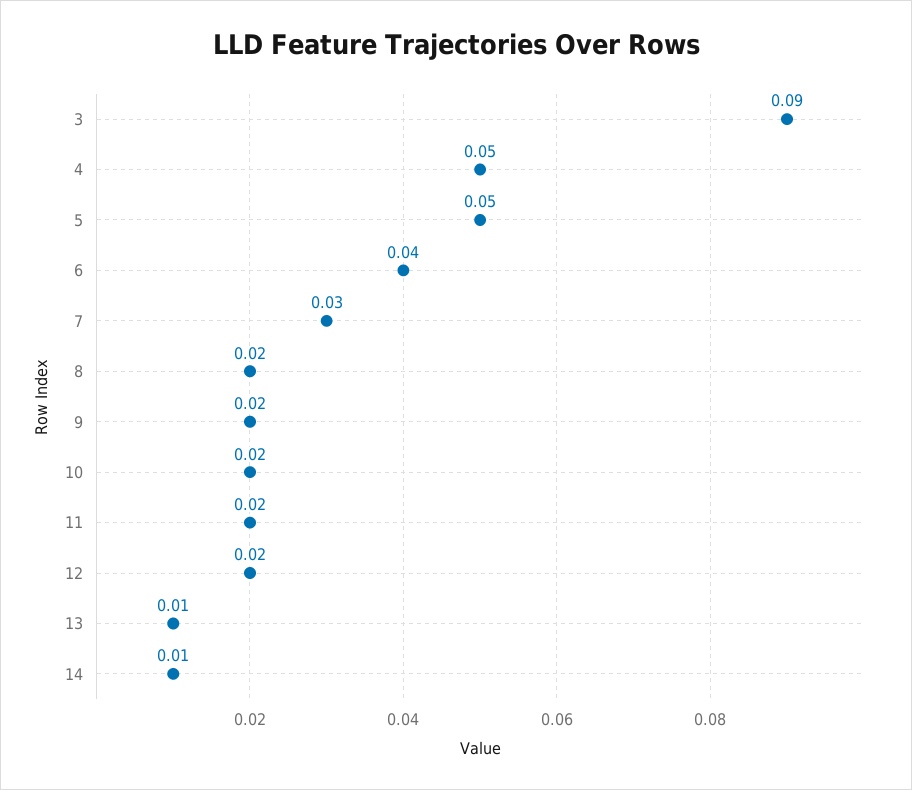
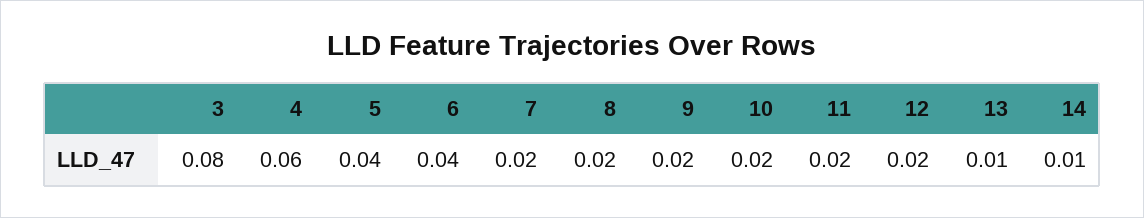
  {
-   "3": 0.09,
+   "3": 0.08,
-   "4": 0.05,
+   "4": 0.06,
-   "5": 0.05,
+   "5": 0.04,
    "6": 0.04,
-   "7": 0.03,
+   "7": 0.02,
    "8": 0.02,
    "9": 0.02,
    "10": 0.02,
    "11": 0.02,
    "12": 0.02,
    "13": 0.01,
    "14": 0.01
  }

